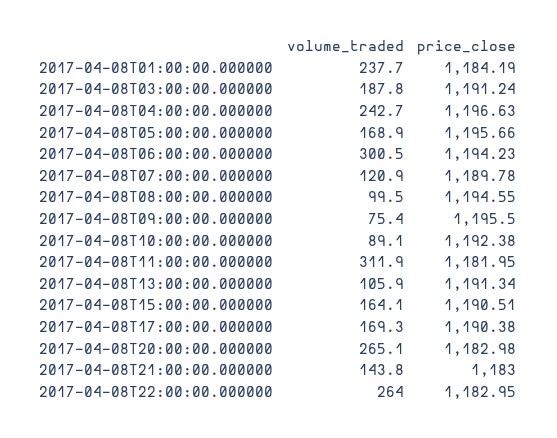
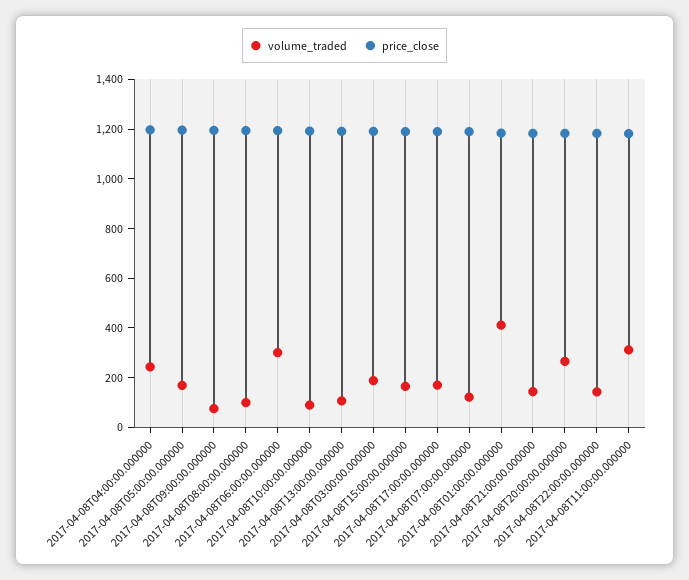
  {
    "volume_traded": {
-     "2017-04-08T01:00:00.000000": 237.7,
+     "2017-04-08T01:00:00.000000": 400,
      "2017-04-08T03:00:00.000000": 187.8,
      "2017-04-08T04:00:00.000000": 242.7,
      "2017-04-08T05:00:00.000000": 168.9,
      "2017-04-08T06:00:00.000000": 300.5,
      "2017-04-08T07:00:00.000000": 120.9,
      "2017-04-08T08:00:00.000000": 99.5,
      "2017-04-08T09:00:00.000000": 75.4,
      "2017-04-08T10:00:00.000000": 89.1,
      "2017-04-08T11:00:00.000000": 311.9,
      "2017-04-08T13:00:00.000000": 105.9,
      "2017-04-08T15:00:00.000000": 164.1,
      "2017-04-08T17:00:00.000000": 169.3,
      "2017-04-08T20:00:00.000000": 265.1,
      "2017-04-08T21:00:00.000000": 143.8,
-     "2017-04-08T22:00:00.000000": 264
+     "2017-04-08T22:00:00.000000": 150
    },
    "price_close": {
      "2017-04-08T01:00:00.000000": 1184.19,
      "2017-04-08T03:00:00.000000": 1191.24,
      "2017-04-08T04:00:00.000000": 1196.63,
      "2017-04-08T05:00:00.000000": 1195.66,
      "2017-04-08T06:00:00.000000": 1194.23,
      "2017-04-08T07:00:00.000000": 1189.78,
      "2017-04-08T08:00:00.000000": 1194.55,
      "2017-04-08T09:00:00.000000": 1195.5,
      "2017-04-08T10:00:00.000000": 1192.38,
      "2017-04-08T11:00:00.000000": 1181.95,
      "2017-04-08T13:00:00.000000": 1191.34,
      "2017-04-08T15:00:00.000000": 1190.51,
      "2017-04-08T17:00:00.000000": 1190.38,
      "2017-04-08T20:00:00.000000": 1182.98,
      "2017-04-08T21:00:00.000000": 1183,
      "2017-04-08T22:00:00.000000": 1182.95
    }
  }

